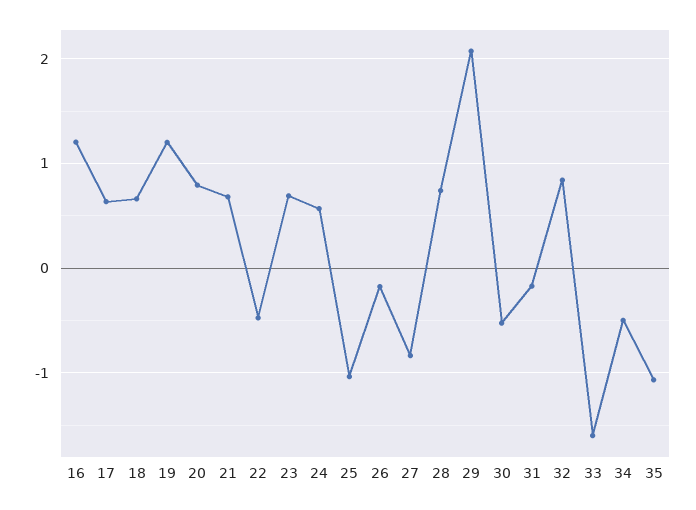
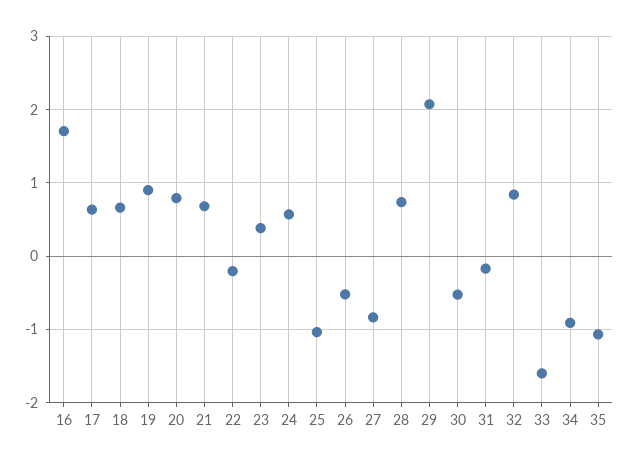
  {
-   "16": 1.2,
+   "16": 1.7,
    "17": 0.6,
    "18": 0.7,
-   "19": 1.2,
+   "19": 0.9,
    "20": 0.8,
    "21": 0.7,
-   "22": -0.5,
+   "22": -0.2,
-   "23": 0.7,
+   "23": 0.4,
    "24": 0.6,
    "25": -1,
-   "26": -0.2,
+   "26": -0.5,
    "27": -0.8,
    "28": 0.7,
    "29": 2.1,
    "30": -0.5,
    "31": -0.2,
    "32": 0.8,
    "33": -1.6,
-   "34": -0.5,
+   "34": -0.9,
    "35": -1.1
  }

